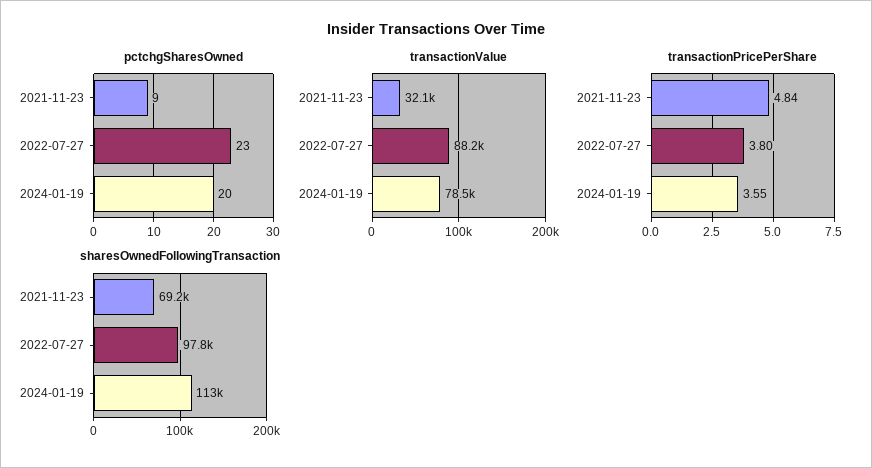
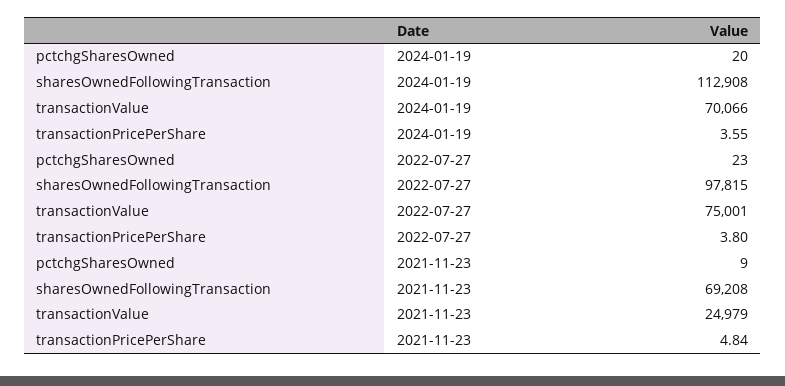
  {
    "pctchgSharesOwned": {
      "2021-11-23": 9,
      "2022-07-27": 23,
      "2024-01-19": 20
    },
    "transactionValue": {
-     "2021-11-23": 32100,
+     "2021-11-23": 24979,
-     "2022-07-27": 88200,
+     "2022-07-27": 75001,
-     "2024-01-19": 78500
+     "2024-01-19": 70066
    },
    "transactionPricePerShare": {
      "2021-11-23": 4.84,
      "2022-07-27": 3.8,
      "2024-01-19": 3.55
    },
    "sharesOwnedFollowingTransaction": {
      "2021-11-23": 69208,
      "2022-07-27": 97815,
      "2024-01-19": 112908
    }
  }

